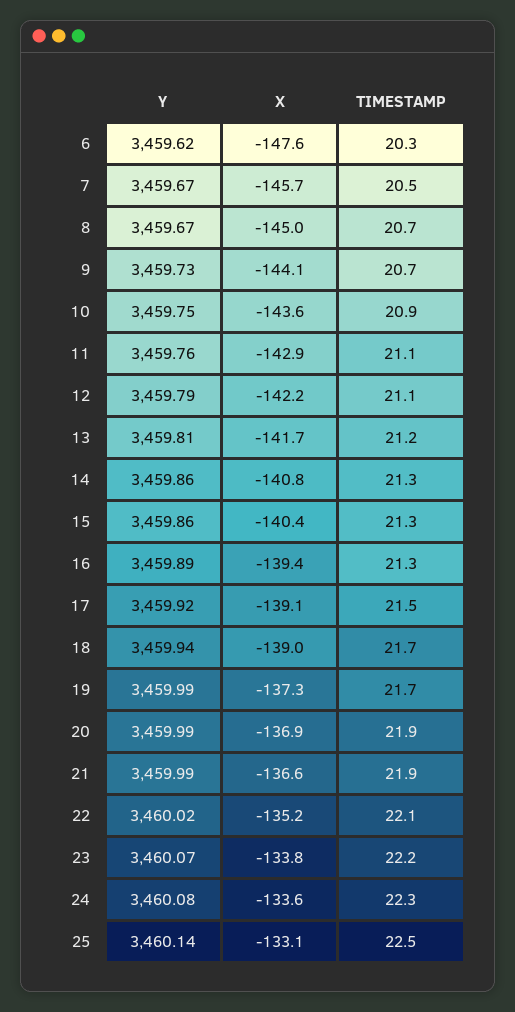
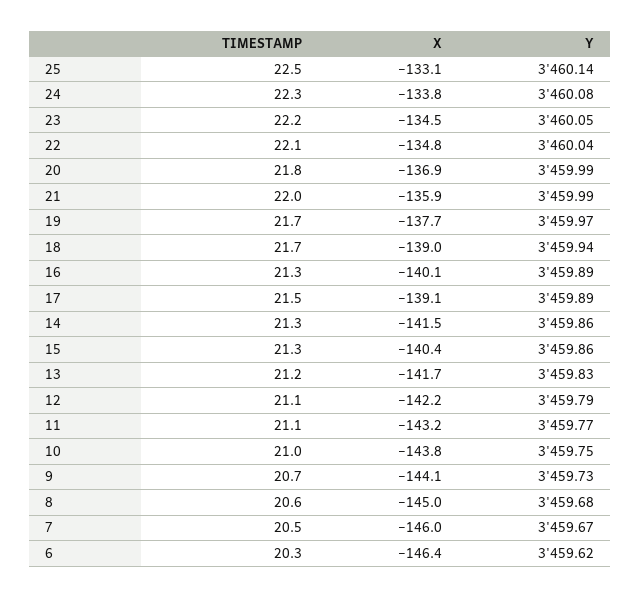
  {
    "Y": {
      "6": 3459.62,
      "7": 3459.67,
-     "8": 3459.67,
+     "8": 3459.68,
      "9": 3459.73,
      "10": 3459.75,
-     "11": 3459.76,
+     "11": 3459.77,
      "12": 3459.79,
-     "13": 3459.81,
+     "13": 3459.83,
      "14": 3459.86,
      "15": 3459.86,
      "16": 3459.89,
-     "17": 3459.92,
+     "17": 3459.89,
      "18": 3459.94,
-     "19": 3459.99,
+     "19": 3459.97,
      "20": 3459.99,
      "21": 3459.99,
-     "22": 3460.02,
+     "22": 3460.04,
-     "23": 3460.07,
+     "23": 3460.05,
      "24": 3460.08,
      "25": 3460.14
    },
    "X": {
-     "6": -147.6,
+     "6": -146.4,
-     "7": -145.7,
+     "7": -146,
      "8": -145,
      "9": -144.1,
-     "10": -143.6,
+     "10": -143.8,
-     "11": -142.9,
+     "11": -143.2,
      "12": -142.2,
      "13": -141.7,
-     "14": -140.8,
+     "14": -141.5,
      "15": -140.4,
-     "16": -139.4,
+     "16": -140.1,
      "17": -139.1,
      "18": -139,
-     "19": -137.3,
+     "19": -137.7,
      "20": -136.9,
-     "21": -136.6,
+     "21": -135.9,
-     "22": -135.2,
+     "22": -134.8,
-     "23": -133.8,
+     "23": -134.5,
-     "24": -133.6,
+     "24": -133.8,
      "25": -133.1
    },
    "TIMESTAMP": {
      "6": 20.3,
      "7": 20.5,
-     "8": 20.7,
+     "8": 20.6,
      "9": 20.7,
-     "10": 20.9,
+     "10": 21,
      "11": 21.1,
      "12": 21.1,
      "13": 21.2,
      "14": 21.3,
      "15": 21.3,
      "16": 21.3,
      "17": 21.5,
      "18": 21.7,
      "19": 21.7,
-     "20": 21.9,
+     "20": 21.8,
-     "21": 21.9,
+     "21": 22,
      "22": 22.1,
      "23": 22.2,
      "24": 22.3,
      "25": 22.5
    }
  }

